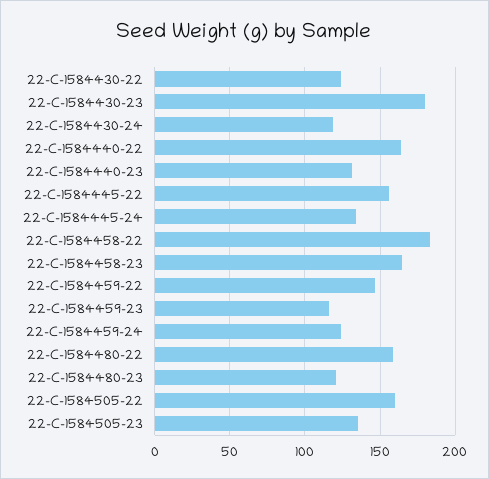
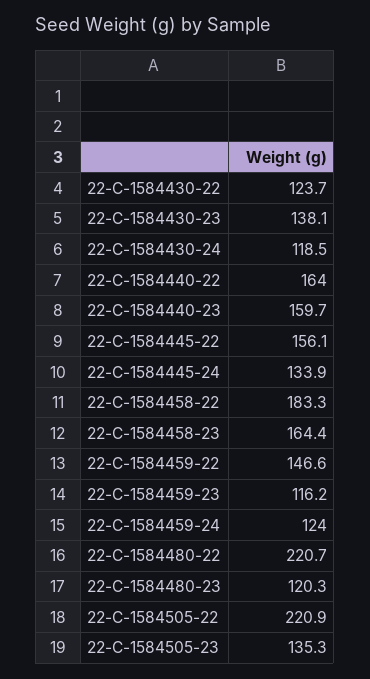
  {
    "22-C-1584430-22": 123.7,
-   "22-C-1584430-23": 180,
+   "22-C-1584430-23": 138.1,
    "22-C-1584430-24": 118.5,
    "22-C-1584440-22": 164,
-   "22-C-1584440-23": 130,
+   "22-C-1584440-23": 159.7,
    "22-C-1584445-22": 156.1,
    "22-C-1584445-24": 133.9,
    "22-C-1584458-22": 183.3,
    "22-C-1584458-23": 164.4,
    "22-C-1584459-22": 146.6,
    "22-C-1584459-23": 116.2,
    "22-C-1584459-24": 124,
-   "22-C-1584480-22": 160,
+   "22-C-1584480-22": 220.7,
    "22-C-1584480-23": 120.3,
-   "22-C-1584505-22": 160,
+   "22-C-1584505-22": 220.9,
    "22-C-1584505-23": 135.3
  }

